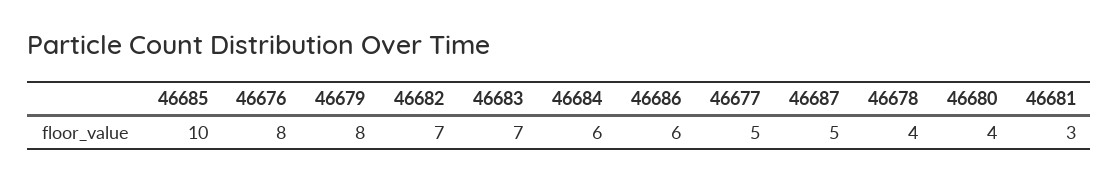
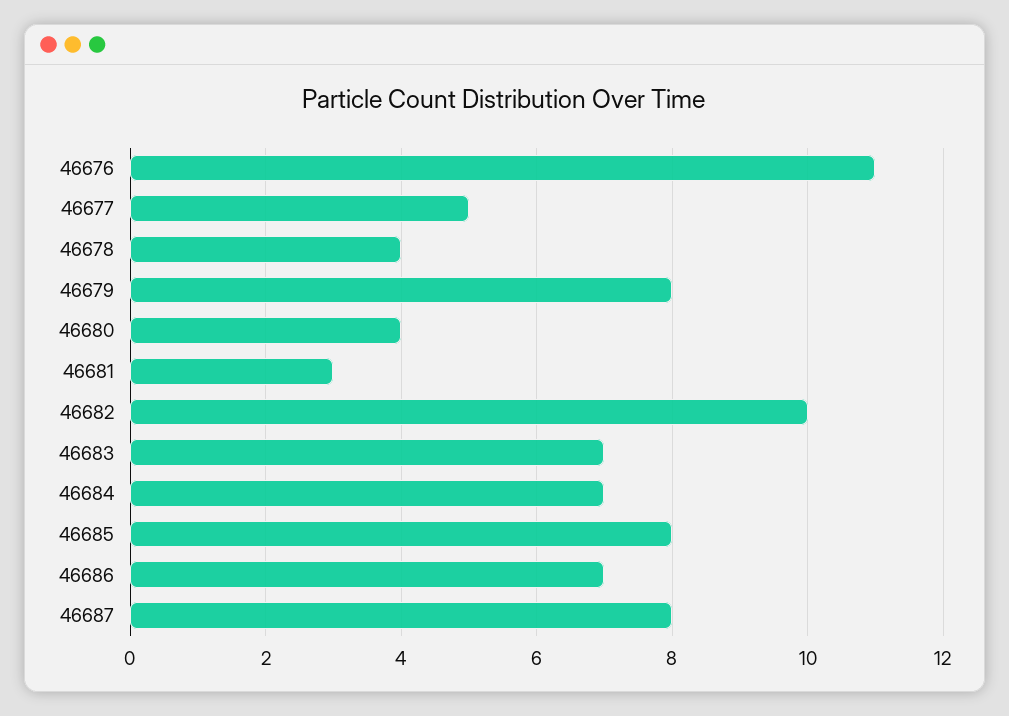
  {
-   "46685": 10,
+   "46685": 8,
-   "46676": 8,
+   "46676": 11,
    "46679": 8,
-   "46682": 7,
+   "46682": 10,
    "46683": 7,
-   "46684": 6,
+   "46684": 7,
-   "46686": 6,
+   "46686": 7,
    "46677": 5,
-   "46687": 5,
+   "46687": 8,
    "46678": 4,
    "46680": 4,
    "46681": 3
  }

